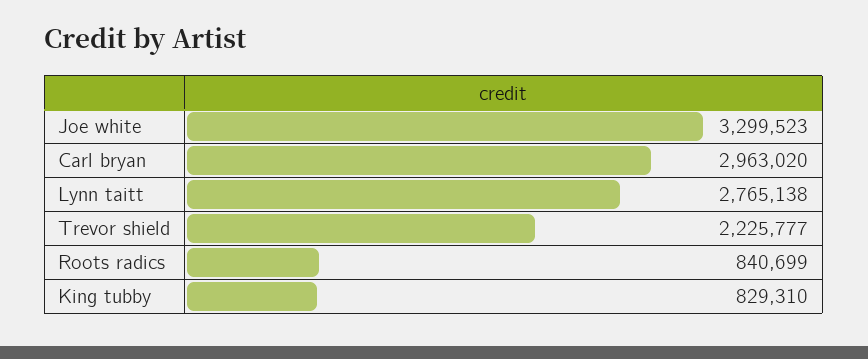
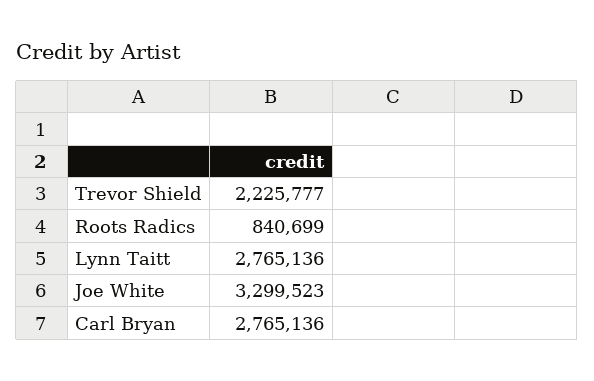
  {
    "Joe white": 3299523,
-   "Carl bryan": 2963020,
+   "Carl bryan": 2765136,
-   "Lynn taitt": 2765138,
+   "Lynn taitt": 2765136,
    "Trevor shield": 2225777,
-   "Roots radics": 840699,
+   "Roots radics": 840699
-   "King tubby": 829310
  }

